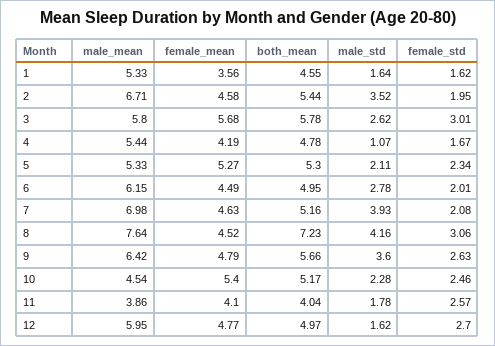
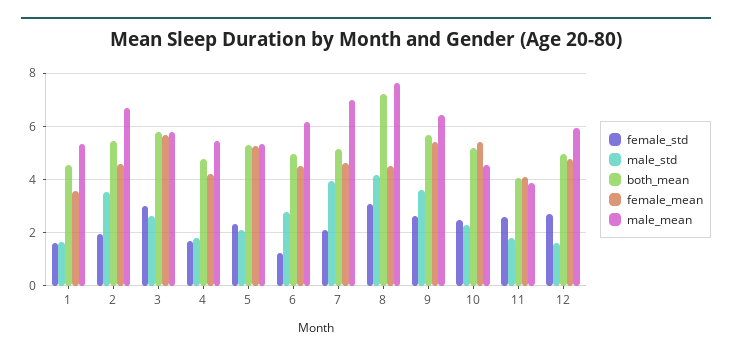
  {
    "male_mean": {
      "1": 5.33,
      "2": 6.71,
      "3": 5.8,
      "4": 5.44,
      "5": 5.33,
      "6": 6.15,
      "7": 6.98,
      "8": 7.64,
      "9": 6.42,
      "10": 4.54,
      "11": 3.86,
      "12": 5.95
    },
    "female_mean": {
      "1": 3.56,
      "2": 4.58,
      "3": 5.68,
      "4": 4.19,
      "5": 5.27,
      "6": 4.49,
      "7": 4.63,
      "8": 4.52,
-     "9": 4.79,
+     "9": 5.5,
      "10": 5.4,
      "11": 4.1,
      "12": 4.77
    },
    "both_mean": {
      "1": 4.55,
      "2": 5.44,
      "3": 5.78,
      "4": 4.78,
      "5": 5.3,
      "6": 4.95,
      "7": 5.16,
      "8": 7.23,
      "9": 5.66,
      "10": 5.17,
      "11": 4.04,
      "12": 4.97
    },
    "male_std": {
      "1": 1.64,
      "2": 3.52,
      "3": 2.62,
-     "4": 1.07,
+     "4": 1.75,
      "5": 2.11,
      "6": 2.78,
      "7": 3.93,
      "8": 4.16,
      "9": 3.6,
      "10": 2.28,
      "11": 1.78,
      "12": 1.62
    },
    "female_std": {
      "1": 1.62,
      "2": 1.95,
      "3": 3.01,
      "4": 1.67,
      "5": 2.34,
-     "6": 2.01,
+     "6": 1.25,
      "7": 2.08,
      "8": 3.06,
      "9": 2.63,
      "10": 2.46,
      "11": 2.57,
      "12": 2.7
    }
  }

